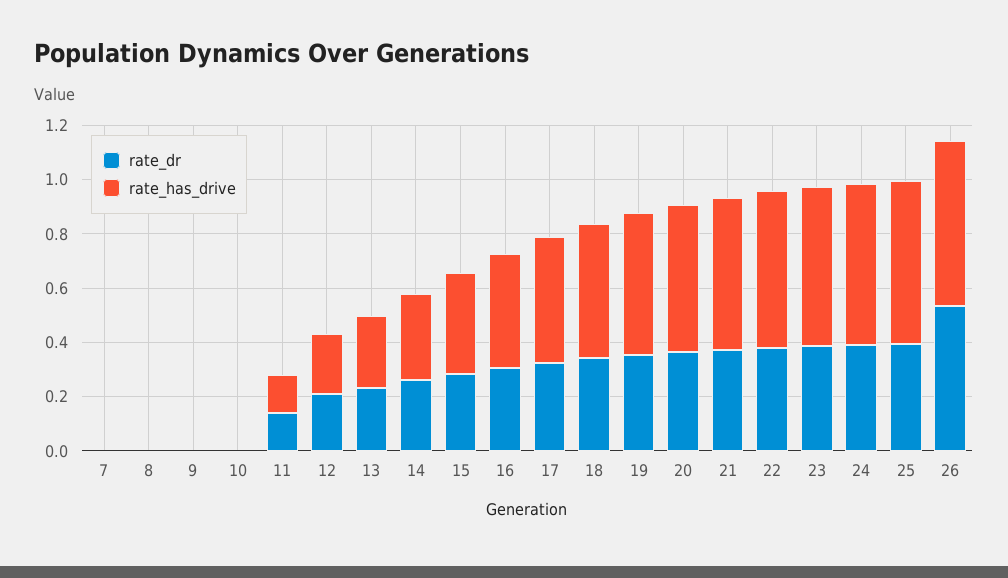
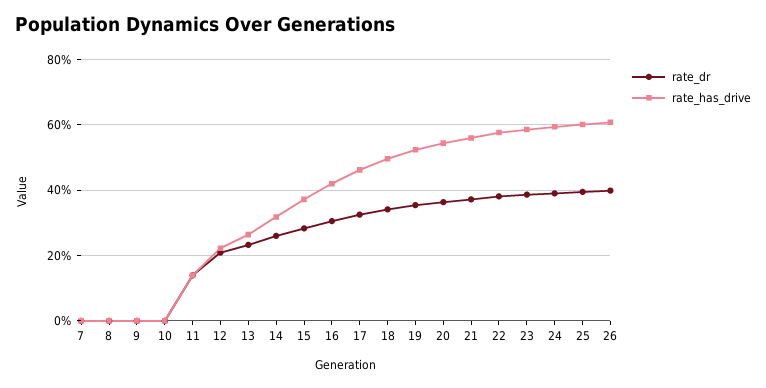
  {
    "rate_dr": {
      "7": 0,
      "8": 0,
      "9": 0,
      "10": 0,
      "11": 0.14,
      "12": 0.2,
      "13": 0.24,
      "14": 0.26,
      "15": 0.28,
      "16": 0.3,
      "17": 0.32,
      "18": 0.34,
      "19": 0.36,
      "20": 0.36,
      "21": 0.38,
      "22": 0.38,
      "23": 0.38,
      "24": 0.4,
      "25": 0.4,
-     "26": 0.55
+     "26": 0.4
    },
    "rate_has_drive": {
      "7": 0,
      "8": 0,
      "9": 0,
      "10": 0,
      "11": 0.14,
      "12": 0.22,
      "13": 0.26,
      "14": 0.32,
      "15": 0.38,
      "16": 0.42,
      "17": 0.46,
      "18": 0.5,
      "19": 0.52,
      "20": 0.54,
      "21": 0.56,
      "22": 0.58,
      "23": 0.58,
      "24": 0.6,
      "25": 0.6,
      "26": 0.6
    }
  }

